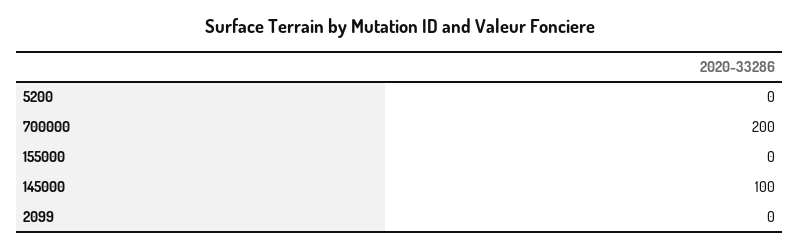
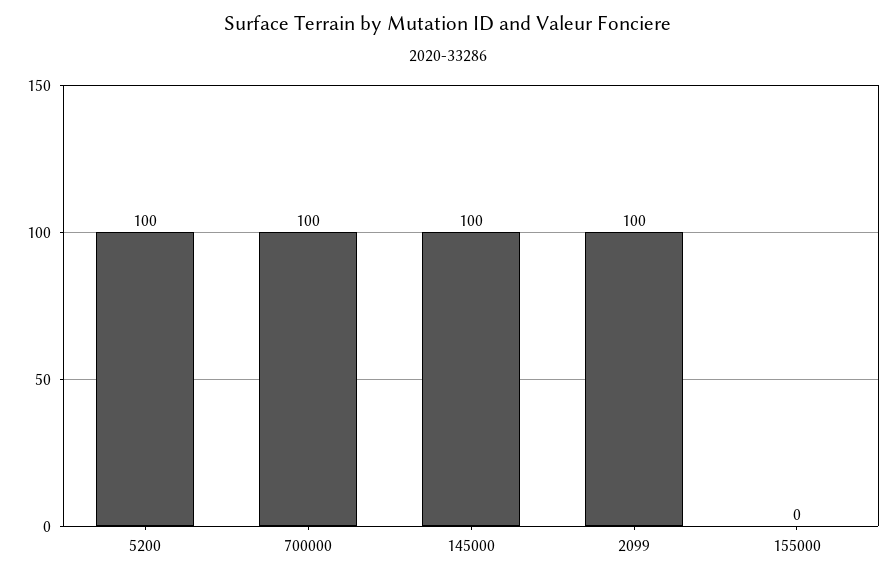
  {
-   "5200": 0,
+   "5200": 100,
-   "700000": 200,
+   "700000": 100,
    "155000": 0,
    "145000": 100,
-   "2099": 0
+   "2099": 100
  }

